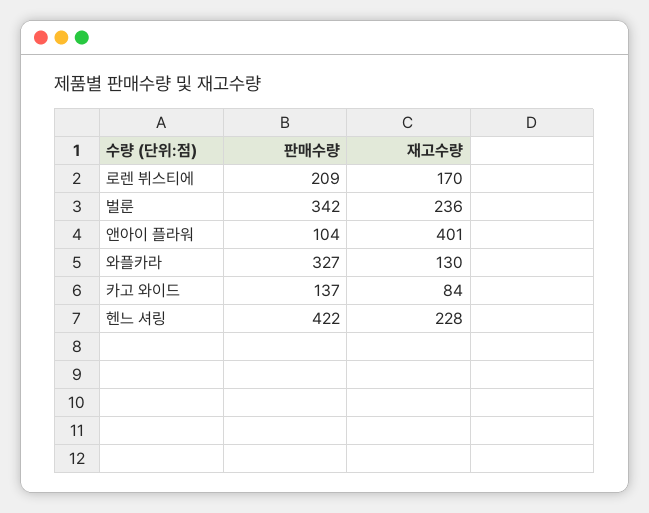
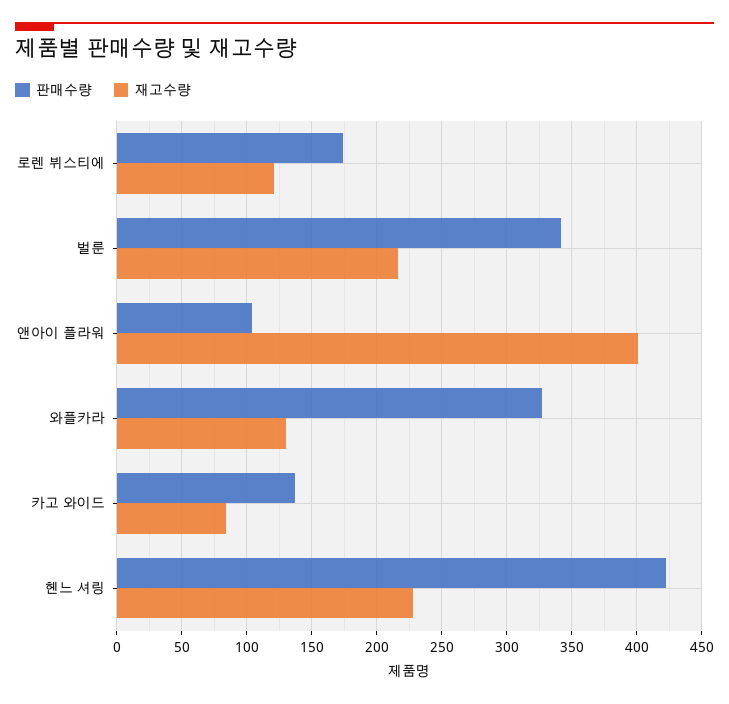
  {
    "판매수량": {
-     "로렌 뷔스티에": 209,
+     "로렌 뷔스티에": 175,
      "벌룬": 342,
      "앤아이 플라워": 104,
      "와플카라": 327,
      "카고 와이드": 137,
      "헨느 셔링": 422
    },
    "재고수량": {
-     "로렌 뷔스티에": 170,
+     "로렌 뷔스티에": 120,
-     "벌룬": 236,
+     "벌룬": 215,
      "앤아이 플라워": 401,
      "와플카라": 130,
      "카고 와이드": 84,
      "헨느 셔링": 228
    }
  }

